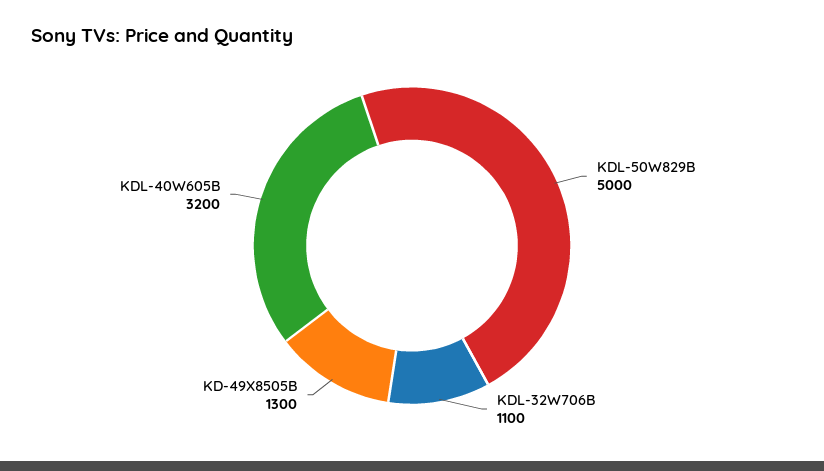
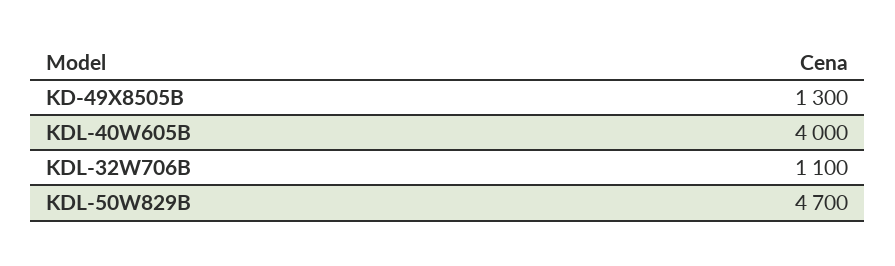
  {
-   "KDL-50W829B": 5000,
+   "KDL-50W829B": 4700,
    "KDL-32W706B": 1100,
    "KD-49X8505B": 1300,
-   "KDL-40W605B": 3200
+   "KDL-40W605B": 4000
  }

